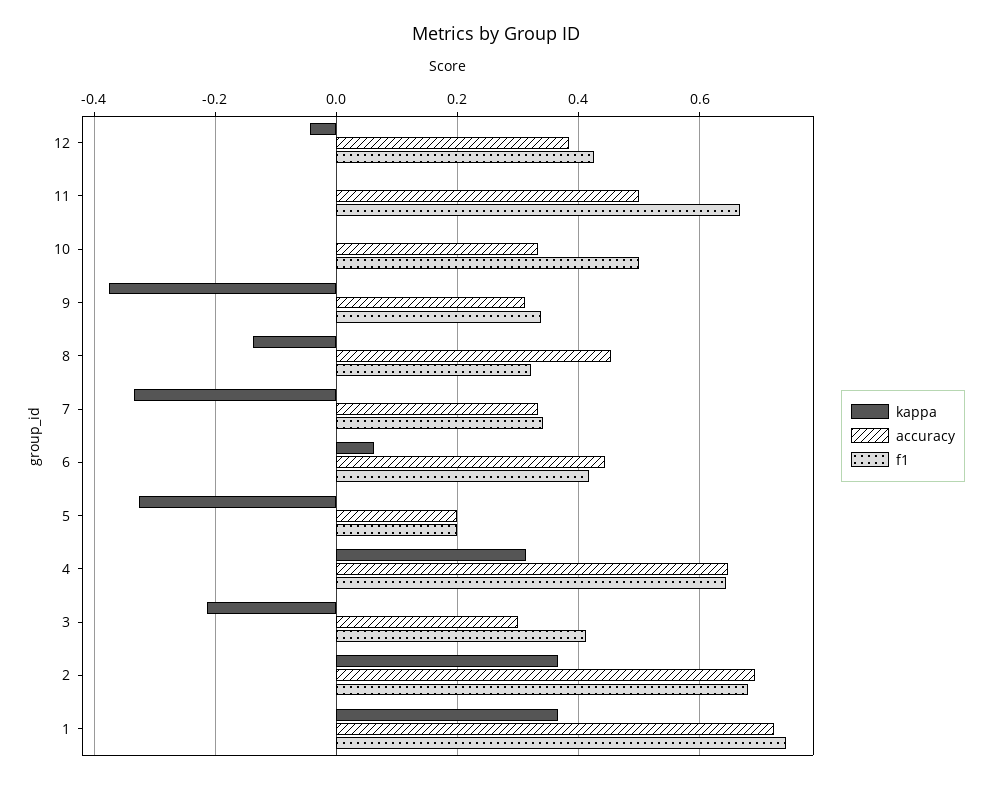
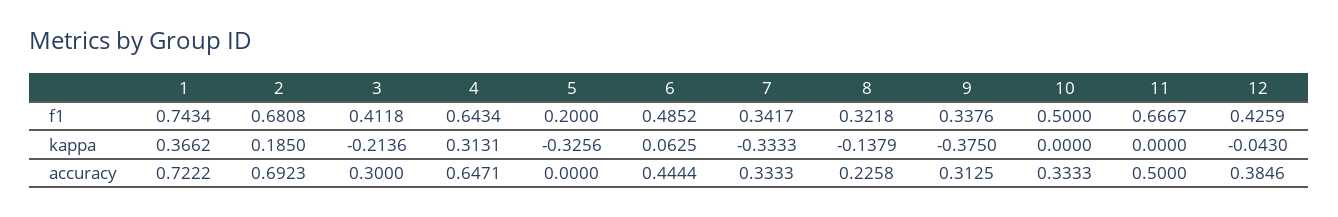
  {
    "kappa": {
      "12": -0.043,
      "11": 0,
      "10": 0,
      "9": -0.375,
      "8": -0.1379,
      "7": -0.3333,
      "6": 0.0625,
      "5": -0.3256,
      "4": 0.3131,
      "3": -0.2136,
-     "2": 0.36,
+     "2": 0.185,
      "1": 0.3662
    },
    "accuracy": {
      "12": 0.3846,
      "11": 0.5,
      "10": 0.3333,
      "9": 0.3125,
-     "8": 0.46,
+     "8": 0.2258,
      "7": 0.3333,
      "6": 0.4444,
-     "5": 0.2,
+     "5": 0,
      "4": 0.6471,
      "3": 0.3,
      "2": 0.6923,
      "1": 0.7222
    },
    "f1": {
      "12": 0.4259,
      "11": 0.6667,
      "10": 0.5,
      "9": 0.3376,
      "8": 0.3218,
      "7": 0.3417,
-     "6": 0.42,
+     "6": 0.4852,
      "5": 0.2,
      "4": 0.6434,
      "3": 0.4118,
      "2": 0.6808,
      "1": 0.7434
    }
  }

